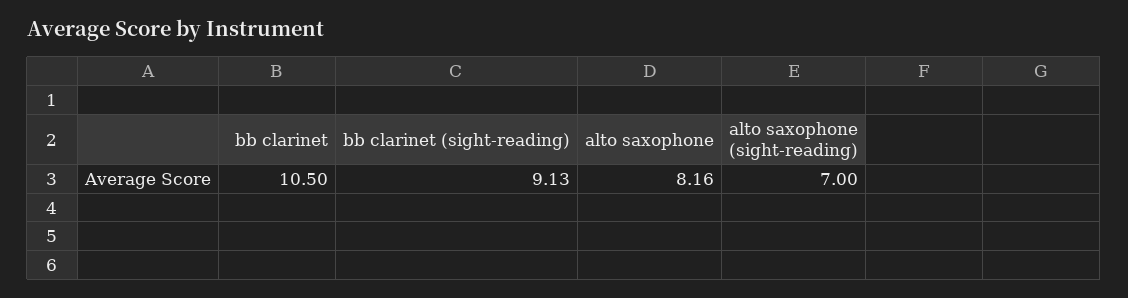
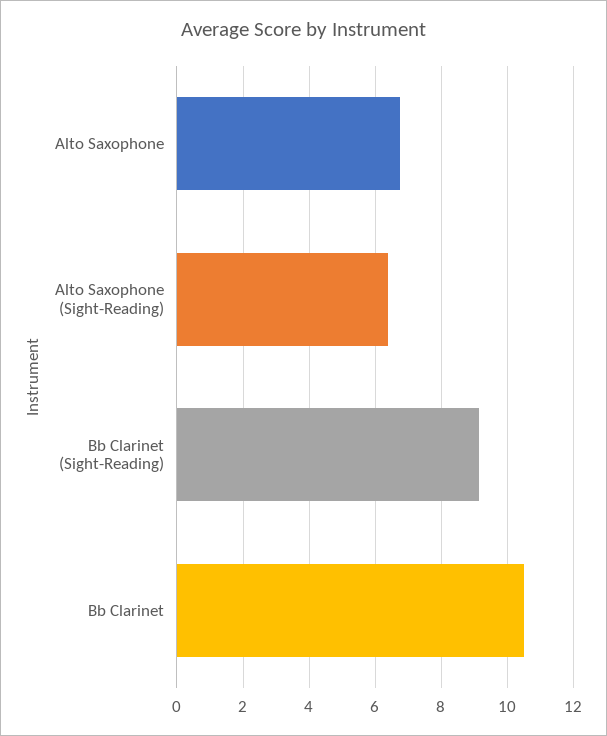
  {
    "bb clarinet": 10.5,
    "bb clarinet (sight-reading)": 9.13,
-   "alto saxophone": 8.16,
+   "alto saxophone": 6.8,
-   "alto saxophone (sight-reading)": 7
+   "alto saxophone (sight-reading)": 6.4
  }

